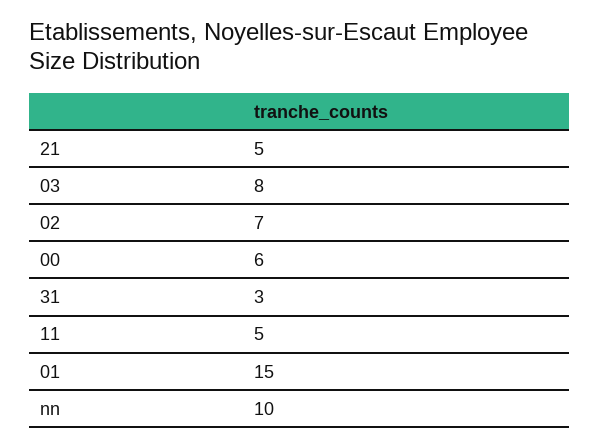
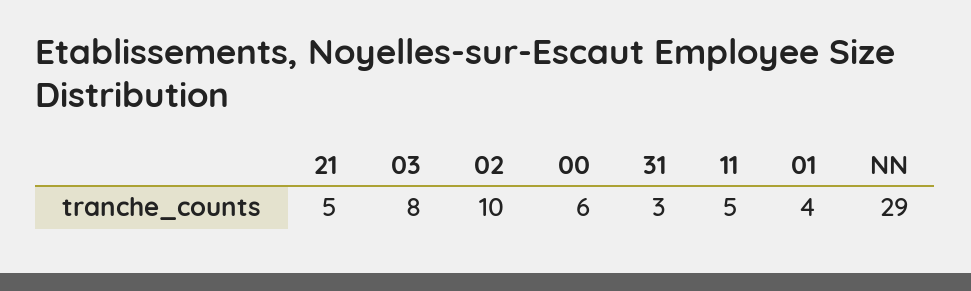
  {
    "21": 5,
    "03": 8,
-   "02": 7,
+   "02": 10,
    "00": 6,
    "31": 3,
    "11": 5,
-   "01": 15,
+   "01": 4,
-   "nn": 10
+   "nn": 29
  }

